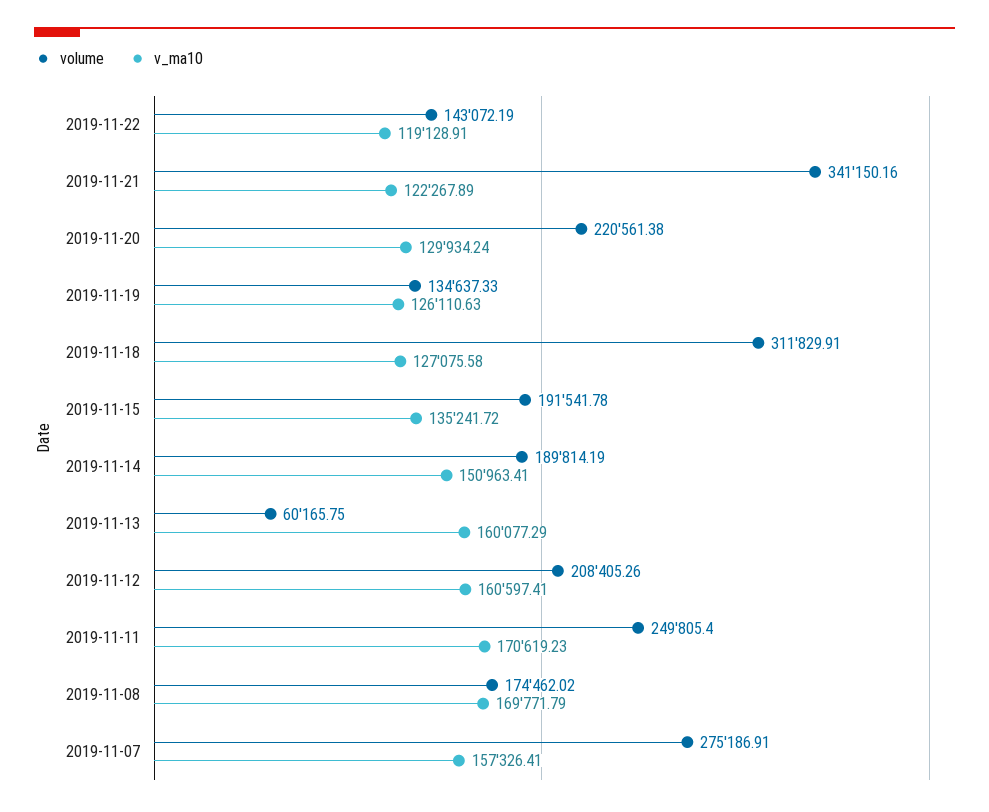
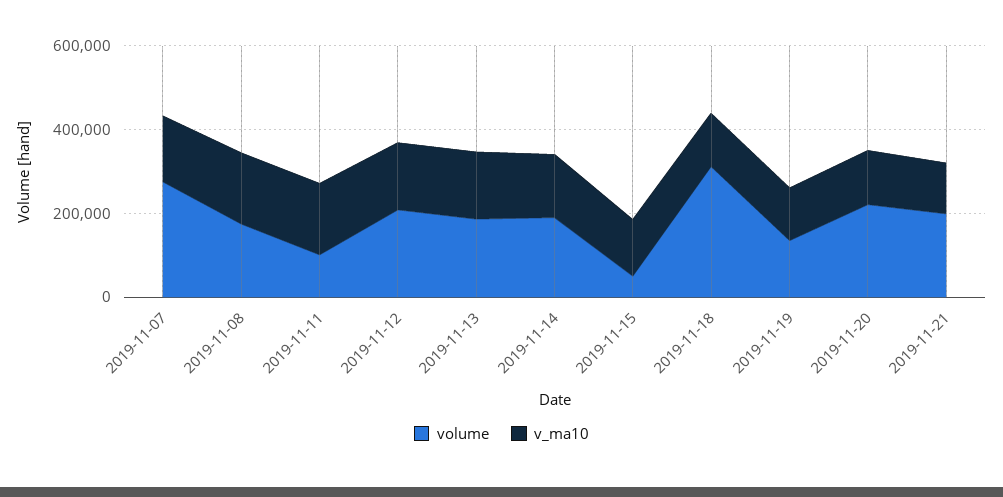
  {
    "volume": {
-     "2019-11-22": 143072.19,
-     "2019-11-21": 341150.16,
+     "2019-11-21": 200000,
      "2019-11-20": 220561.38,
      "2019-11-19": 134637.33,
      "2019-11-18": 311829.91,
-     "2019-11-15": 191541.78,
+     "2019-11-15": 50000,
      "2019-11-14": 189814.19,
-     "2019-11-13": 60165.75,
+     "2019-11-13": 200000,
      "2019-11-12": 208405.26,
-     "2019-11-11": 249805.4,
+     "2019-11-11": 100000,
      "2019-11-08": 174462.02,
      "2019-11-07": 275186.91
    },
    "v_ma10": {
-     "2019-11-22": 119128.91,
      "2019-11-21": 122267.89,
      "2019-11-20": 129934.24,
      "2019-11-19": 126110.63,
      "2019-11-18": 127075.58,
      "2019-11-15": 135241.72,
      "2019-11-14": 150963.41,
      "2019-11-13": 160077.29,
      "2019-11-12": 160597.41,
      "2019-11-11": 170619.23,
      "2019-11-08": 169771.79,
      "2019-11-07": 157326.41
    }
  }

